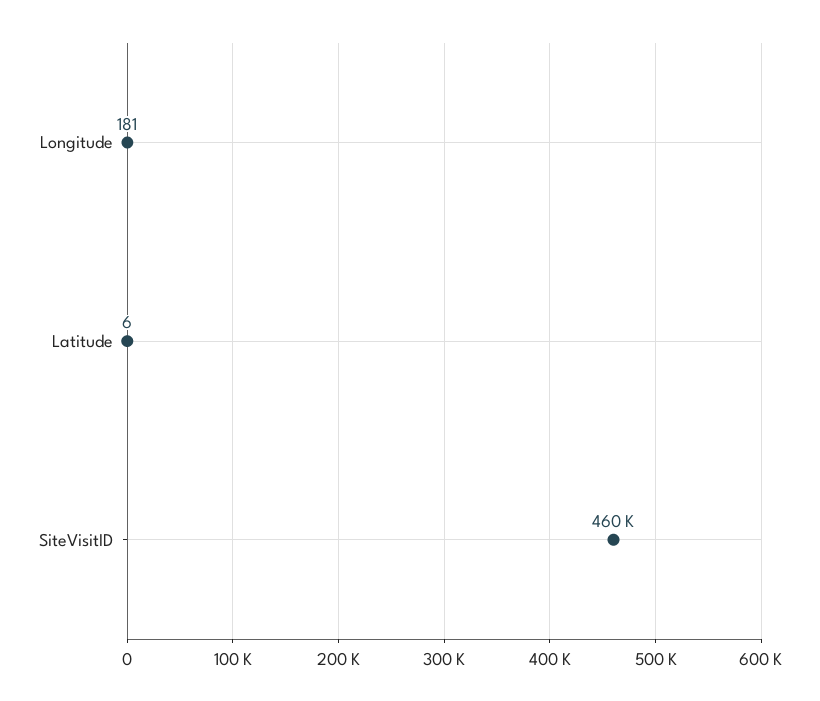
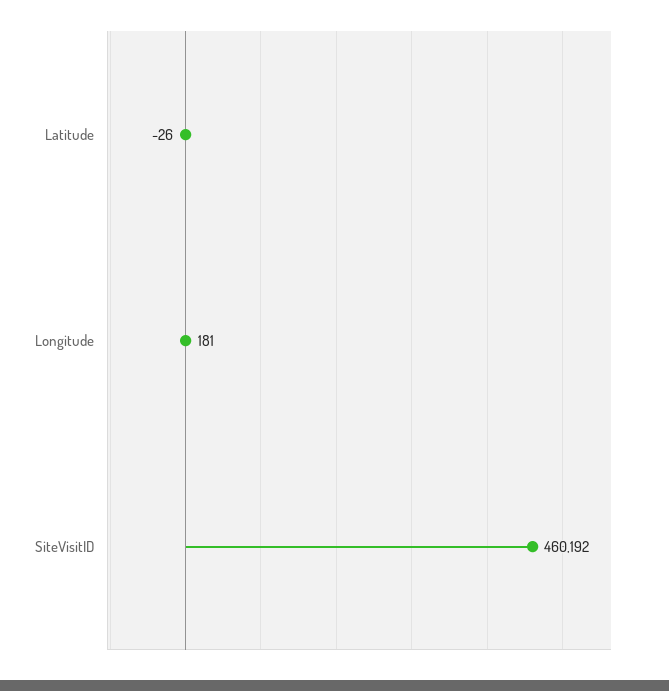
  {
    "Longitude": 181,
-   "Latitude": 6,
+   "Latitude": -26,
    "SiteVisitID": 460192
  }

